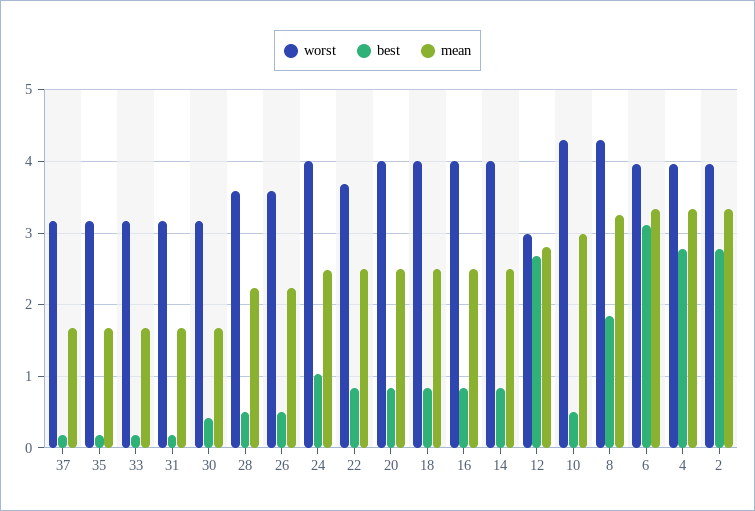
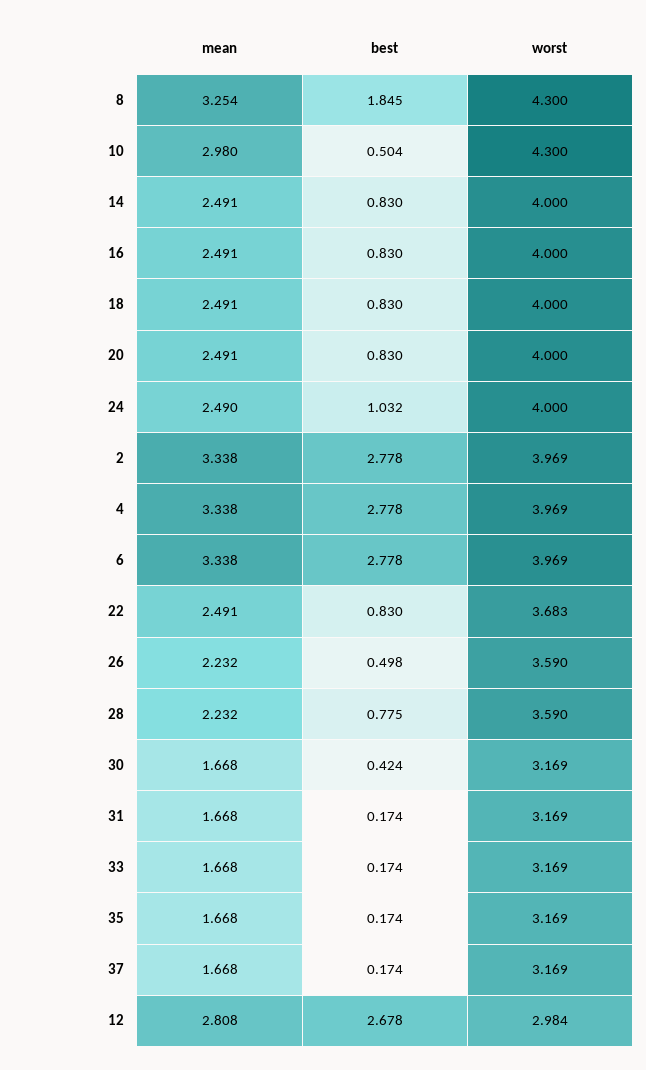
  {
    "worst": {
      "37": 3.169,
      "35": 3.169,
      "33": 3.169,
      "31": 3.169,
      "30": 3.169,
      "28": 3.59,
      "26": 3.59,
      "24": 4,
      "22": 3.683,
      "20": 4,
      "18": 4,
      "16": 4,
      "14": 4,
      "12": 2.984,
      "10": 4.3,
      "8": 4.3,
      "6": 3.969,
      "4": 3.969,
      "2": 3.969
    },
    "best": {
      "37": 0.174,
      "35": 0.174,
      "33": 0.174,
      "31": 0.174,
      "30": 0.424,
-     "28": 0.5,
+     "28": 0.775,
      "26": 0.498,
      "24": 1.032,
      "22": 0.83,
      "20": 0.83,
      "18": 0.83,
      "16": 0.83,
      "14": 0.83,
      "12": 2.678,
      "10": 0.504,
      "8": 1.845,
-     "6": 3.1,
+     "6": 2.778,
      "4": 2.778,
      "2": 2.778
    },
    "mean": {
      "37": 1.668,
      "35": 1.668,
      "33": 1.668,
      "31": 1.668,
      "30": 1.668,
      "28": 2.232,
      "26": 2.232,
      "24": 2.49,
      "22": 2.491,
      "20": 2.491,
      "18": 2.491,
      "16": 2.491,
      "14": 2.491,
      "12": 2.808,
      "10": 2.98,
      "8": 3.254,
      "6": 3.338,
      "4": 3.338,
      "2": 3.338
    }
  }

